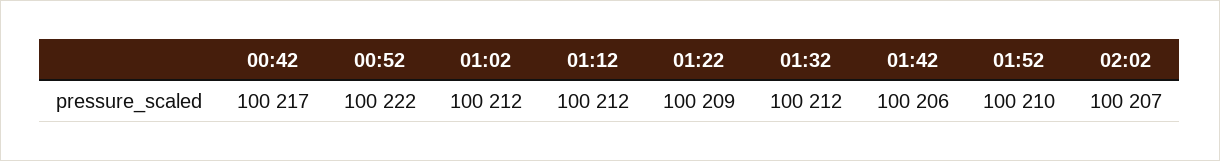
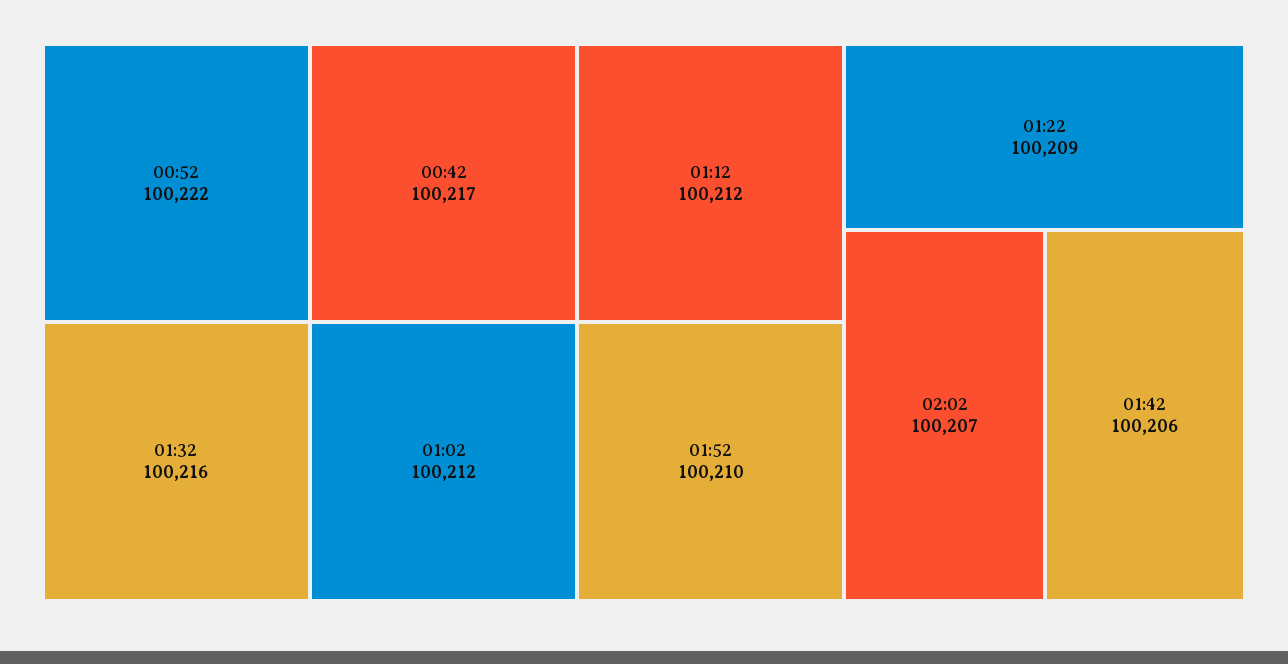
  {
    "00:42": 100217,
    "00:52": 100222,
    "01:02": 100212,
    "01:12": 100212,
    "01:22": 100209,
-   "01:32": 100212,
+   "01:32": 100216,
    "01:42": 100206,
    "01:52": 100210,
    "02:02": 100207
  }

